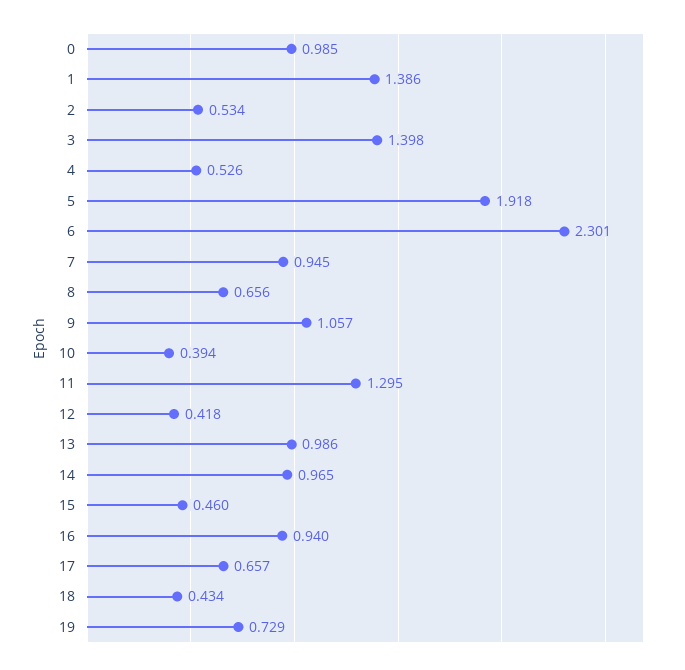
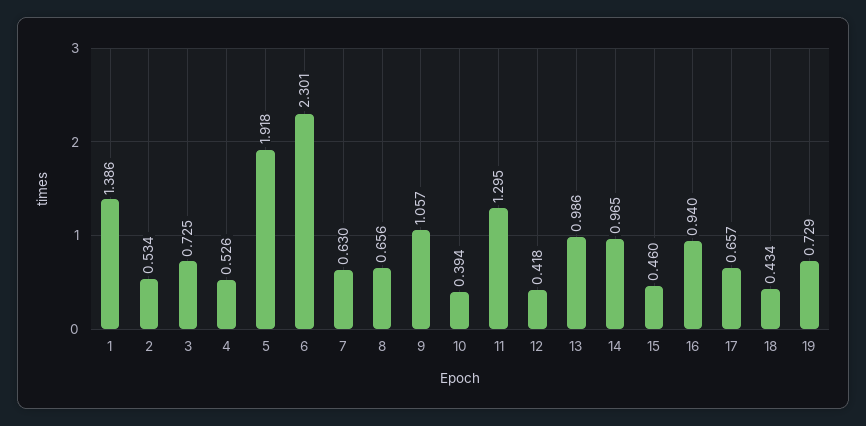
  {
-   "0": 0.985,
    "1": 1.386,
    "2": 0.534,
-   "3": 1.398,
+   "3": 0.725,
    "4": 0.526,
    "5": 1.918,
    "6": 2.301,
-   "7": 0.945,
+   "7": 0.63,
    "8": 0.656,
    "9": 1.057,
    "10": 0.394,
    "11": 1.295,
    "12": 0.418,
    "13": 0.986,
    "14": 0.965,
    "15": 0.46,
    "16": 0.94,
    "17": 0.657,
    "18": 0.434,
    "19": 0.729
  }

